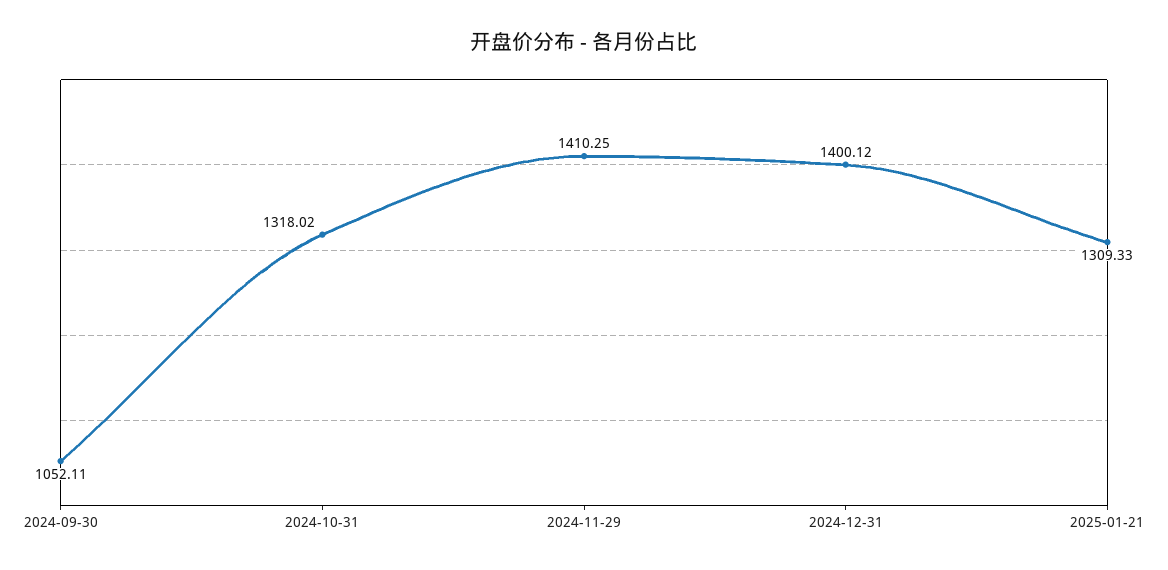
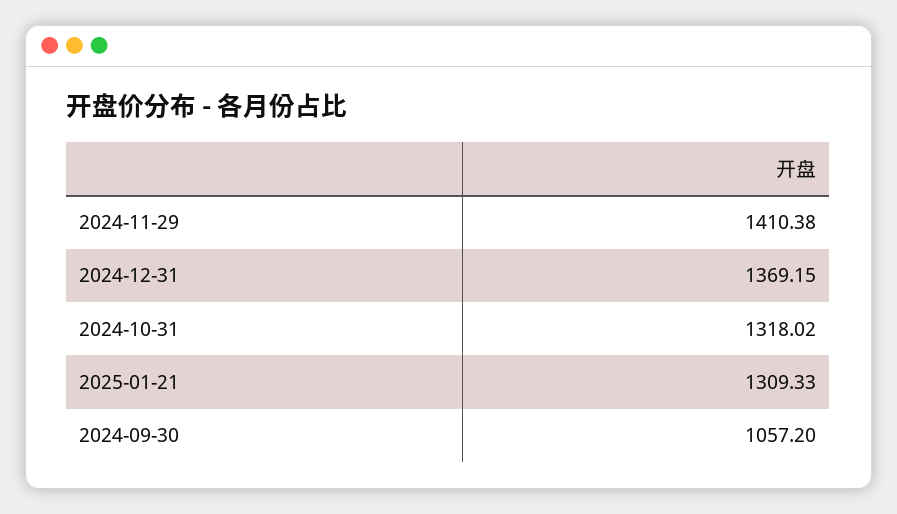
  {
-   "2024-09-30": 1052.11,
+   "2024-09-30": 1057.2,
    "2024-10-31": 1318.02,
-   "2024-11-29": 1410.25,
+   "2024-11-29": 1410.38,
-   "2024-12-31": 1400.12,
+   "2024-12-31": 1369.15,
    "2025-01-21": 1309.33
  }

